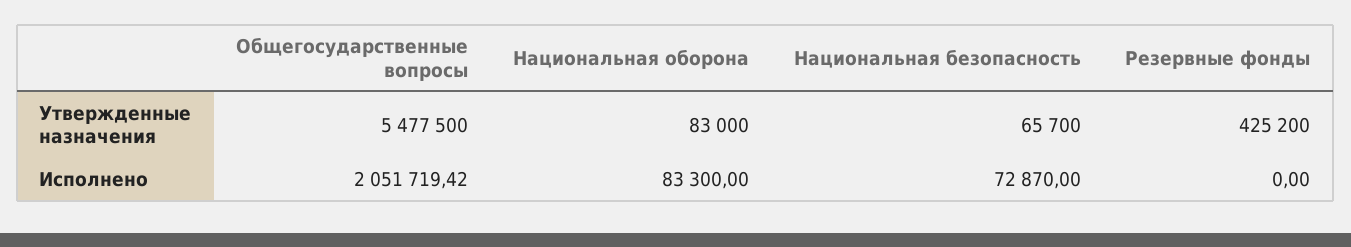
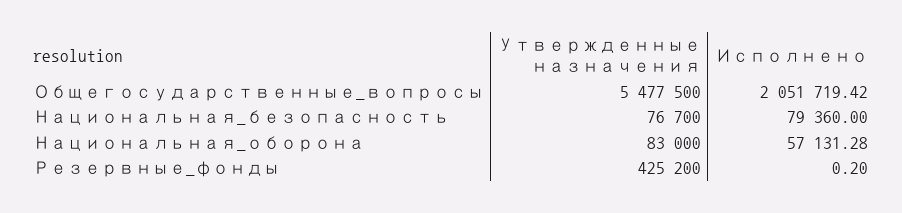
  {
    "Общегосударственные вопросы": {
      "Утвержденные назначения": 5477500,
      "Исполнено": 2051719.42
    },
    "Национальная оборона": {
      "Утвержденные назначения": 83000,
-     "Исполнено": 83300
+     "Исполнено": 57131.28
    },
    "Национальная безопасность": {
-     "Утвержденные назначения": 65700,
+     "Утвержденные назначения": 76700,
-     "Исполнено": 72870
+     "Исполнено": 79360
    },
    "Резервные фонды": {
      "Утвержденные назначения": 425200,
-     "Исполнено": 0
+     "Исполнено": 0.2
    }
  }

